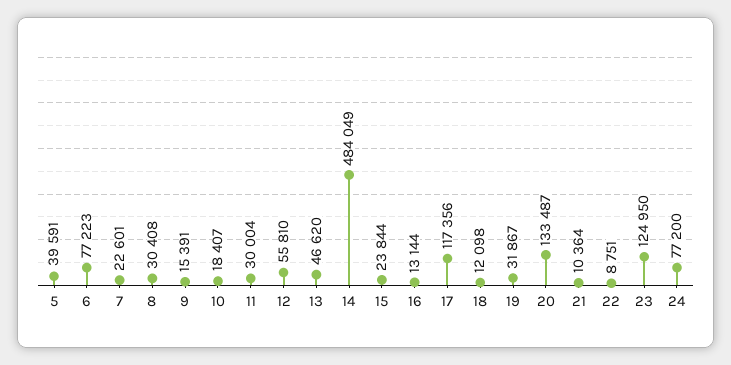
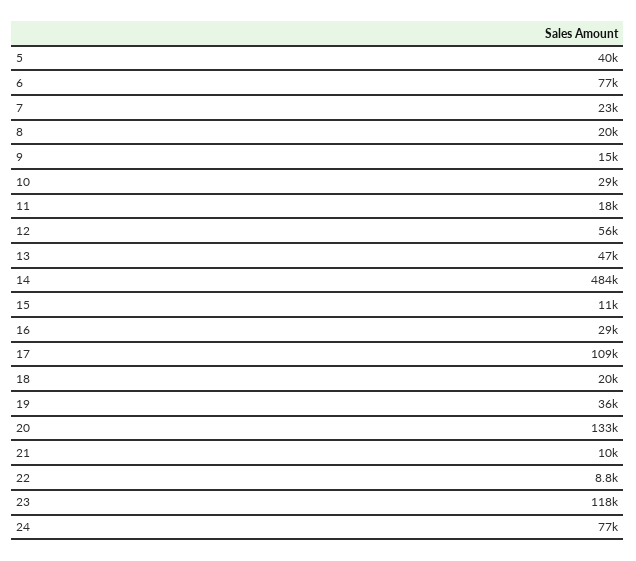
  {
    "5": 39591,
    "6": 77223,
    "7": 22601,
-   "8": 30408,
+   "8": 20000,
    "9": 15391,
-   "10": 18407,
+   "10": 29000,
-   "11": 30004,
+   "11": 18000,
    "12": 55810,
    "13": 46620,
    "14": 484049,
-   "15": 23844,
+   "15": 11000,
-   "16": 13144,
+   "16": 29000,
-   "17": 117356,
+   "17": 109000,
-   "18": 12098,
+   "18": 20000,
-   "19": 31867,
+   "19": 36000,
    "20": 133487,
    "21": 10364,
    "22": 8751,
-   "23": 124950,
+   "23": 118000,
    "24": 77200
  }

